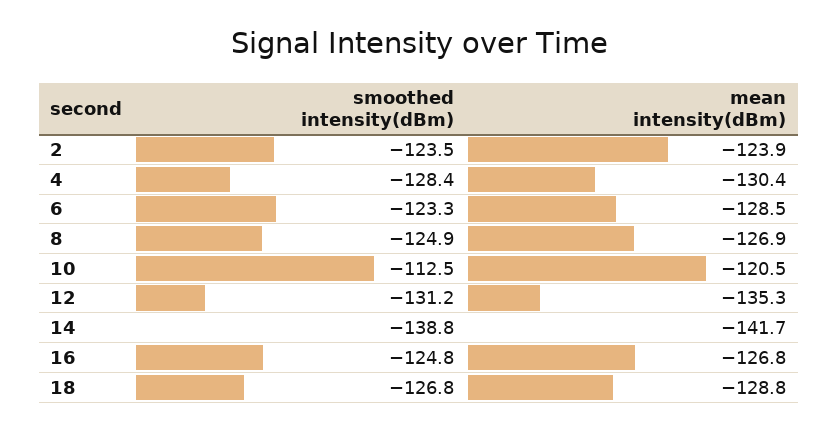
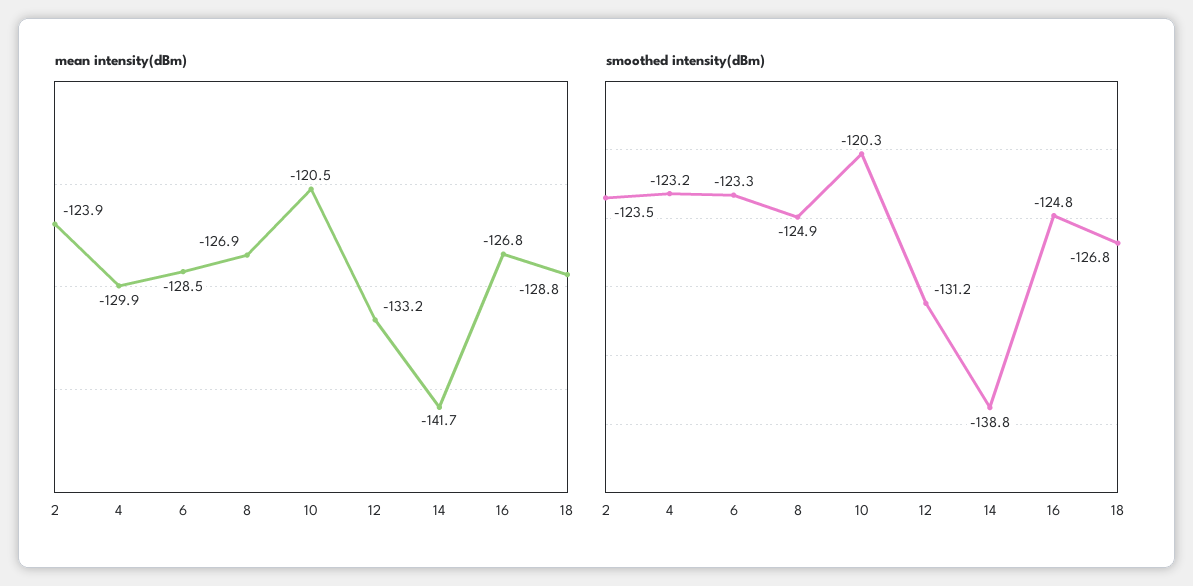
  {
    "smoothed intensity(dBm)": {
      "2": -123.5,
-     "4": -128.4,
+     "4": -123.2,
      "6": -123.3,
      "8": -124.9,
-     "10": -112.5,
+     "10": -120.3,
      "12": -131.2,
      "14": -138.8,
      "16": -124.8,
      "18": -126.8
    },
    "mean intensity(dBm)": {
      "2": -123.9,
-     "4": -130.4,
+     "4": -129.9,
      "6": -128.5,
      "8": -126.9,
      "10": -120.5,
-     "12": -135.3,
+     "12": -133.2,
      "14": -141.7,
      "16": -126.8,
      "18": -128.8
    }
  }

